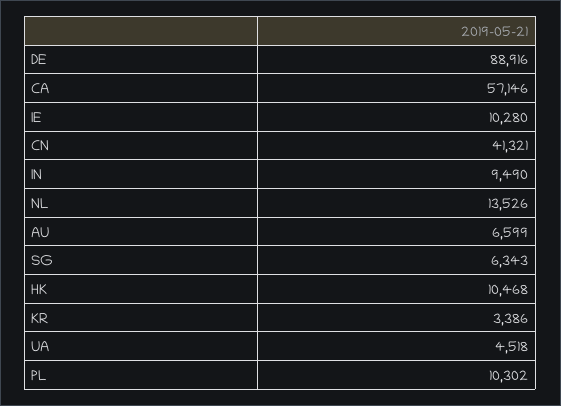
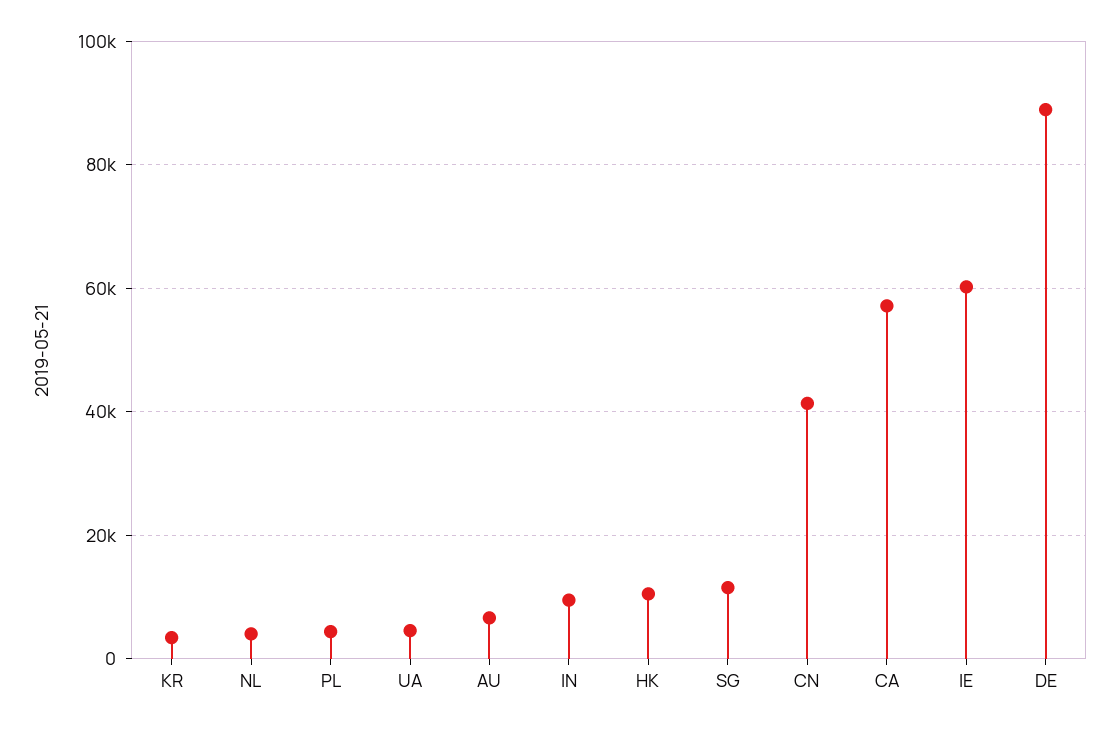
  {
    "DE": 88916,
    "CA": 57146,
-   "IE": 10280,
+   "IE": 60000,
    "CN": 41321,
    "IN": 9490,
-   "NL": 13526,
+   "NL": 4000,
    "AU": 6599,
-   "SG": 6343,
+   "SG": 12000,
    "HK": 10468,
    "KR": 3386,
    "UA": 4518,
-   "PL": 10302
+   "PL": 4000
  }

